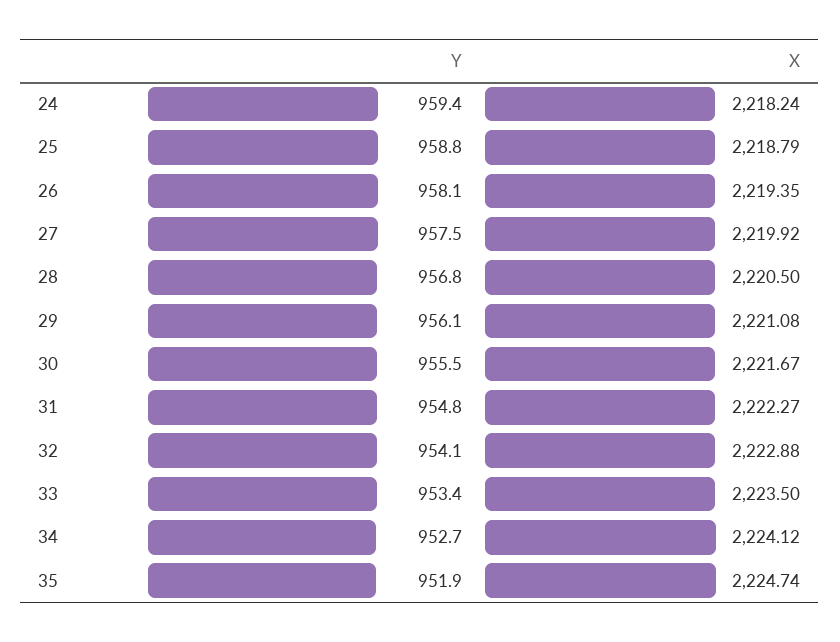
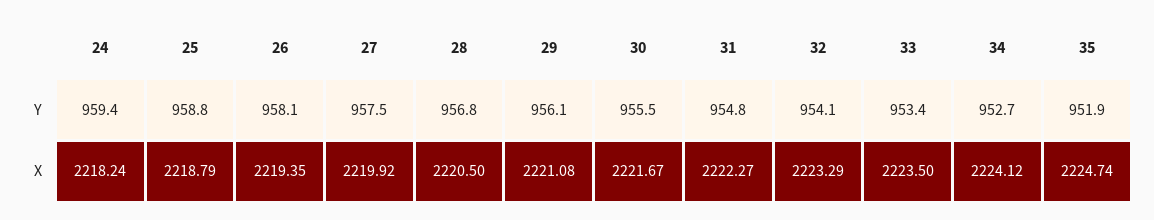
  {
    "Y": {
      "24": 959.4,
      "25": 958.8,
      "26": 958.1,
      "27": 957.5,
      "28": 956.8,
      "29": 956.1,
      "30": 955.5,
      "31": 954.8,
      "32": 954.1,
      "33": 953.4,
      "34": 952.7,
      "35": 951.9
    },
    "X": {
      "24": 2218.24,
      "25": 2218.79,
      "26": 2219.35,
      "27": 2219.92,
      "28": 2220.5,
      "29": 2221.08,
      "30": 2221.67,
      "31": 2222.27,
-     "32": 2222.88,
+     "32": 2223.29,
      "33": 2223.5,
      "34": 2224.12,
      "35": 2224.74
    }
  }

